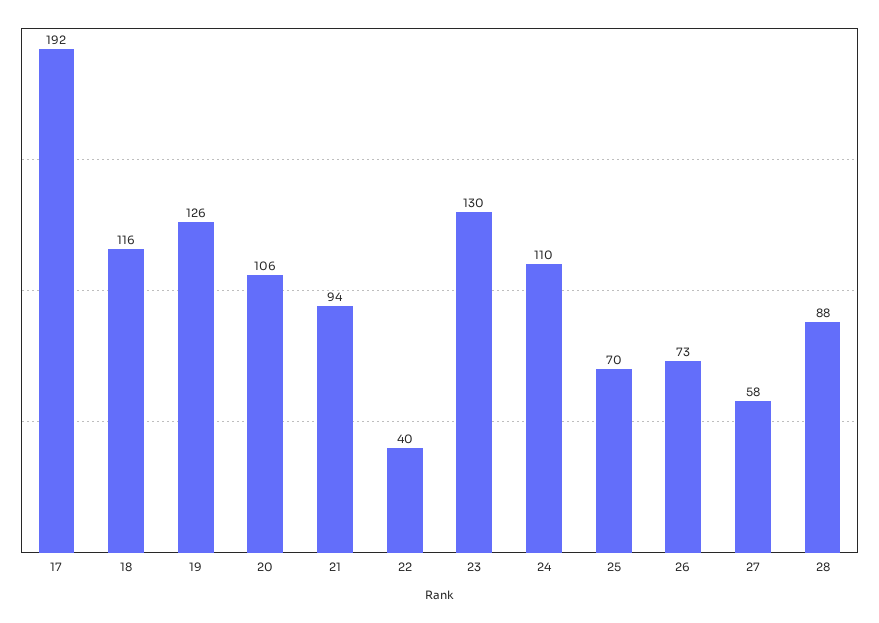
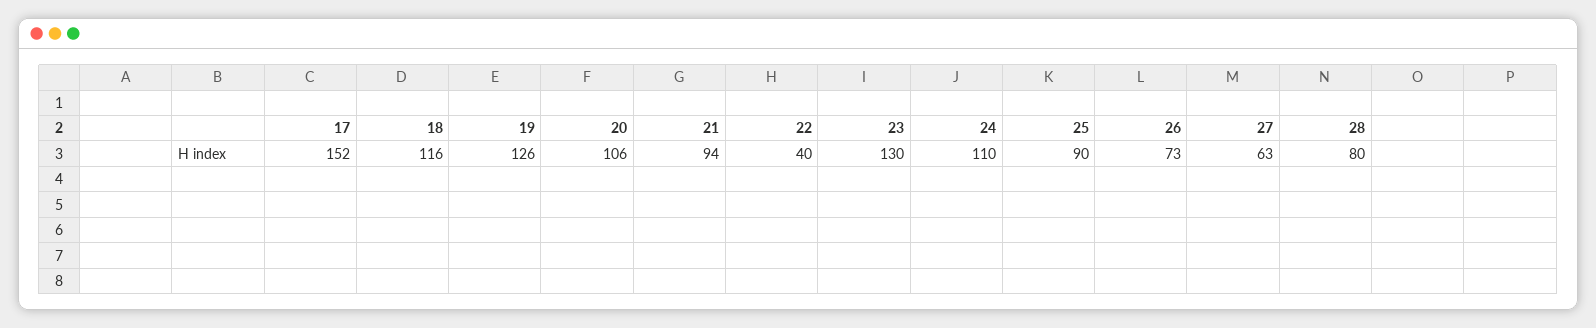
  {
-   "17": 192,
+   "17": 152,
    "18": 116,
    "19": 126,
    "20": 106,
    "21": 94,
    "22": 40,
    "23": 130,
    "24": 110,
-   "25": 70,
+   "25": 90,
    "26": 73,
-   "27": 58,
+   "27": 63,
-   "28": 88
+   "28": 80
  }

